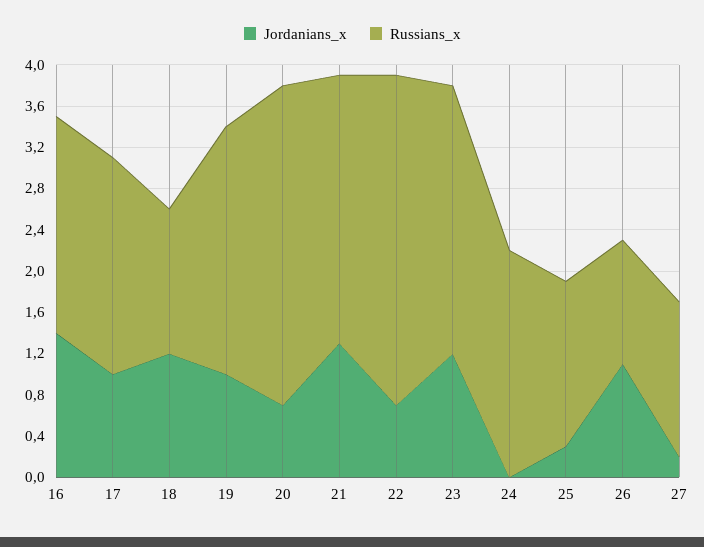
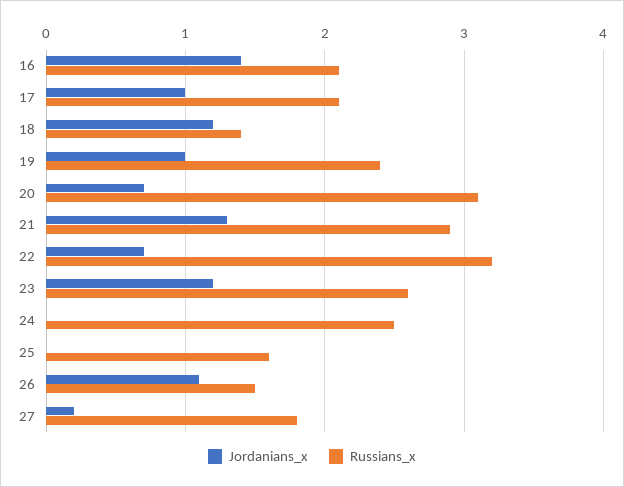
  {
    "Jordanians_x": {
      "16": 1.4,
      "17": 1,
      "18": 1.2,
      "19": 1,
      "20": 0.7,
      "21": 1.3,
      "22": 0.7,
      "23": 1.2,
      "24": 0,
-     "25": 0.3,
+     "25": 0,
      "26": 1.1,
      "27": 0.2
    },
    "Russians_x": {
      "16": 2.1,
      "17": 2.1,
      "18": 1.4,
      "19": 2.4,
      "20": 3.1,
-     "21": 2.6,
+     "21": 2.9,
      "22": 3.2,
      "23": 2.6,
-     "24": 2.2,
+     "24": 2.5,
      "25": 1.6,
-     "26": 1.2,
+     "26": 1.5,
-     "27": 1.5
+     "27": 1.8
    }
  }

